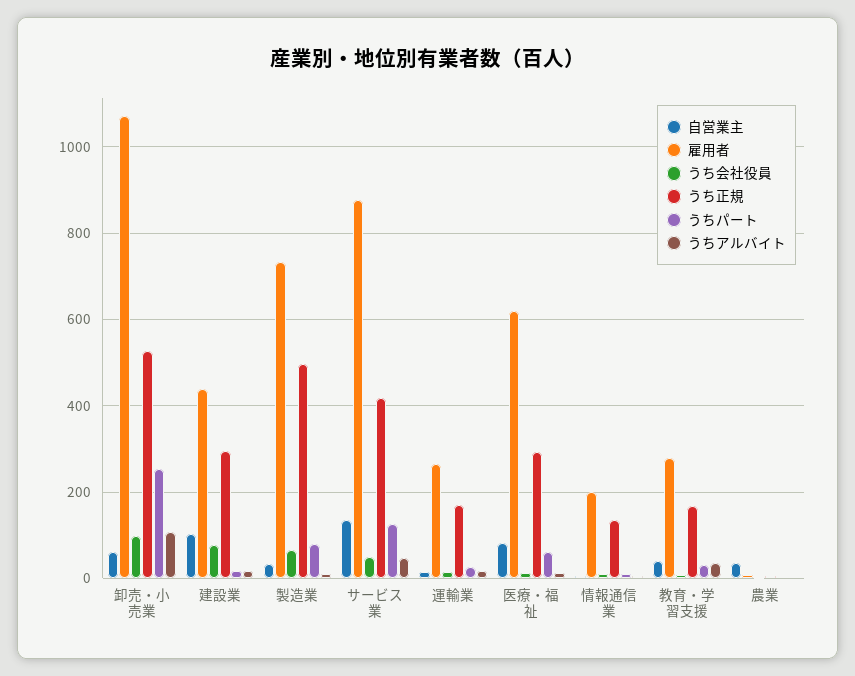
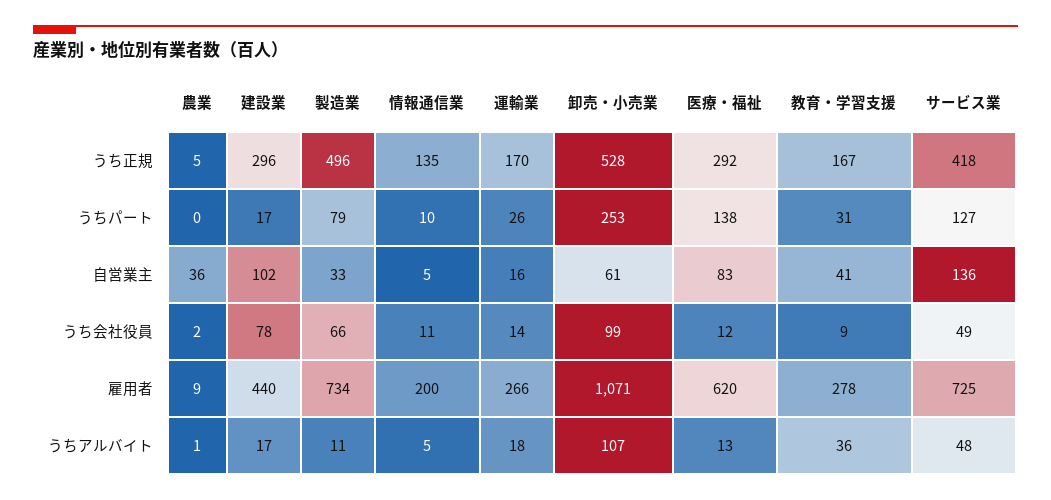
  {
    "自営業主": {
      "卸売・小売業": 61,
      "建設業": 102,
      "製造業": 33,
      "サービス業": 136,
      "運輸業": 16,
      "医療・福祉": 83,
      "情報通信業": 5,
      "教育・学習支援": 41,
      "農業": 36
    },
    "雇用者": {
      "卸売・小売業": 1071,
      "建設業": 440,
      "製造業": 734,
-     "サービス業": 880,
+     "サービス業": 725,
      "運輸業": 266,
      "医療・福祉": 620,
      "情報通信業": 200,
      "教育・学習支援": 278,
      "農業": 9
    },
    "うち会社役員": {
      "卸売・小売業": 99,
      "建設業": 78,
      "製造業": 66,
      "サービス業": 49,
      "運輸業": 14,
      "医療・福祉": 12,
      "情報通信業": 11,
      "教育・学習支援": 9,
      "農業": 2
    },
    "うち正規": {
      "卸売・小売業": 528,
      "建設業": 296,
      "製造業": 496,
      "サービス業": 418,
      "運輸業": 170,
      "医療・福祉": 292,
      "情報通信業": 135,
      "教育・学習支援": 167,
      "農業": 5
    },
    "うちパート": {
      "卸売・小売業": 253,
      "建設業": 17,
      "製造業": 79,
      "サービス業": 127,
      "運輸業": 26,
-     "医療・福祉": 60,
+     "医療・福祉": 138,
      "情報通信業": 10,
      "教育・学習支援": 31,
      "農業": 0
    },
    "うちアルバイト": {
      "卸売・小売業": 107,
      "建設業": 17,
      "製造業": 11,
      "サービス業": 48,
      "運輸業": 18,
      "医療・福祉": 13,
      "情報通信業": 5,
      "教育・学習支援": 36,
      "農業": 1
    }
  }

